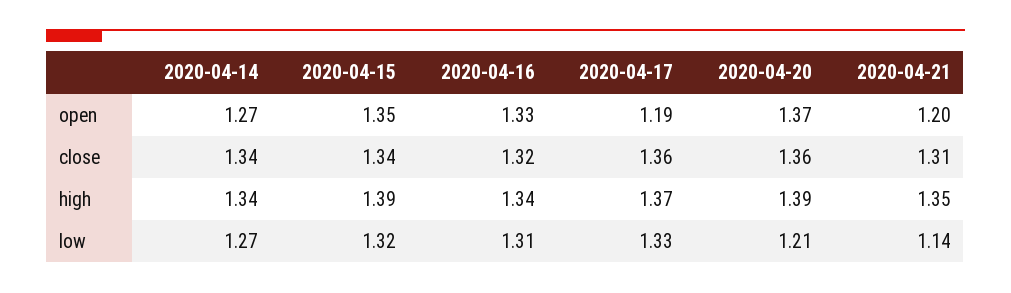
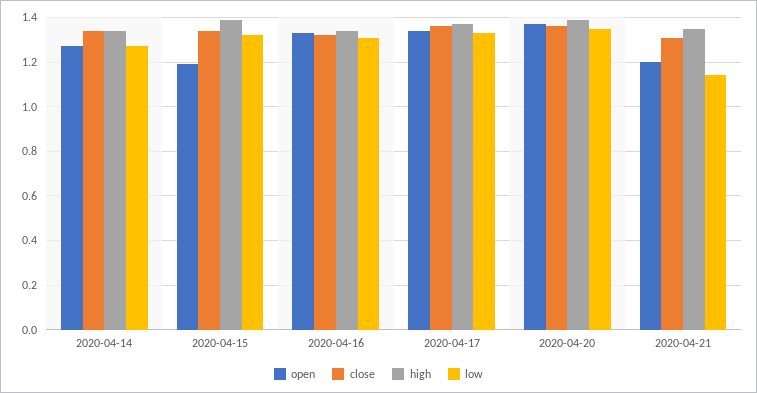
  {
    "open": {
      "2020-04-14": 1.27,
-     "2020-04-15": 1.35,
+     "2020-04-15": 1.2,
      "2020-04-16": 1.33,
-     "2020-04-17": 1.19,
+     "2020-04-17": 1.35,
      "2020-04-20": 1.37,
      "2020-04-21": 1.2
    },
    "close": {
      "2020-04-14": 1.34,
      "2020-04-15": 1.34,
      "2020-04-16": 1.32,
      "2020-04-17": 1.36,
      "2020-04-20": 1.36,
      "2020-04-21": 1.31
    },
    "high": {
      "2020-04-14": 1.34,
      "2020-04-15": 1.39,
      "2020-04-16": 1.34,
      "2020-04-17": 1.37,
      "2020-04-20": 1.39,
      "2020-04-21": 1.35
    },
    "low": {
      "2020-04-14": 1.27,
      "2020-04-15": 1.32,
      "2020-04-16": 1.31,
      "2020-04-17": 1.33,
-     "2020-04-20": 1.21,
+     "2020-04-20": 1.35,
      "2020-04-21": 1.14
    }
  }

